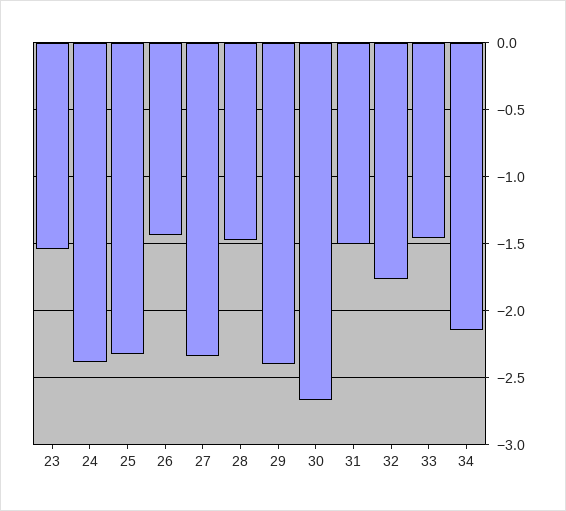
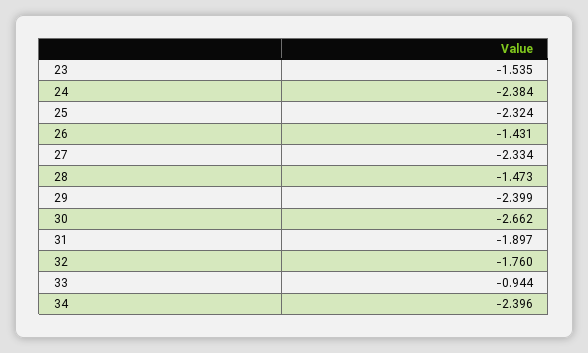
  {
    "23": -1.535,
    "24": -2.384,
    "25": -2.324,
    "26": -1.431,
    "27": -2.334,
    "28": -1.473,
    "29": -2.399,
    "30": -2.662,
-   "31": -1.5,
+   "31": -1.897,
    "32": -1.76,
-   "33": -1.45,
+   "33": -0.944,
-   "34": -2.15
+   "34": -2.396
  }

